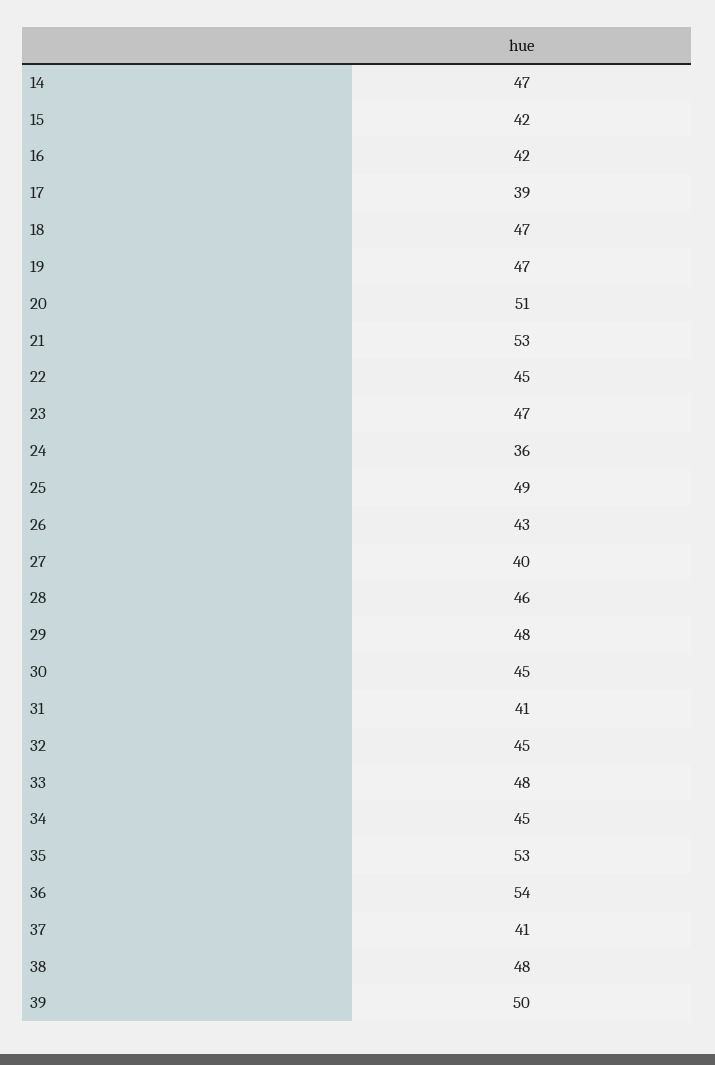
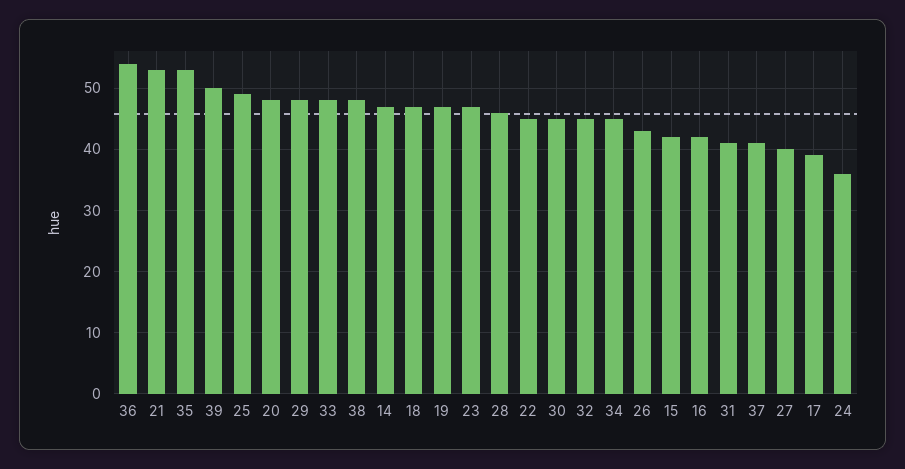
  {
    "14": 47,
    "15": 42,
    "16": 42,
    "17": 39,
    "18": 47,
    "19": 47,
-   "20": 51,
+   "20": 48,
    "21": 53,
    "22": 45,
    "23": 47,
    "24": 36,
    "25": 49,
    "26": 43,
    "27": 40,
    "28": 46,
    "29": 48,
    "30": 45,
    "31": 41,
    "32": 45,
    "33": 48,
    "34": 45,
    "35": 53,
    "36": 54,
    "37": 41,
    "38": 48,
    "39": 50
  }

